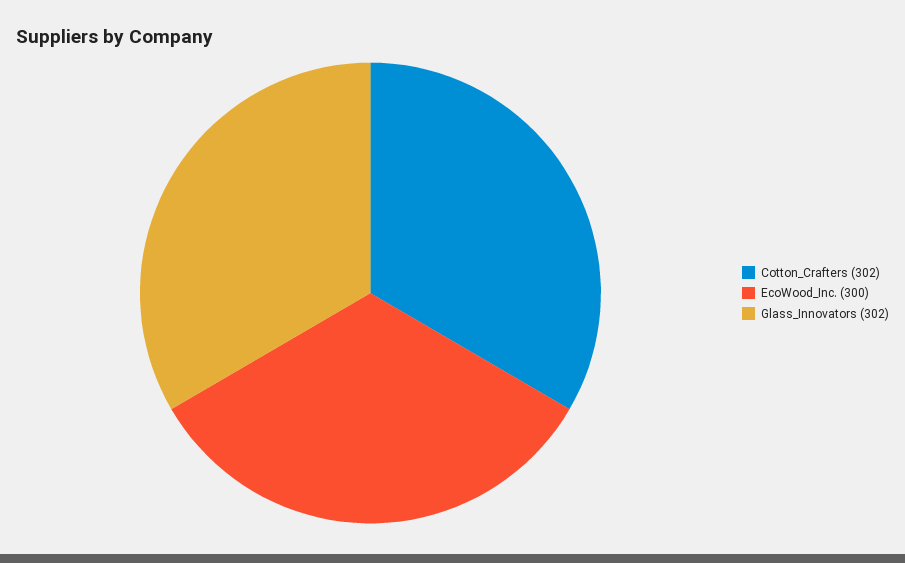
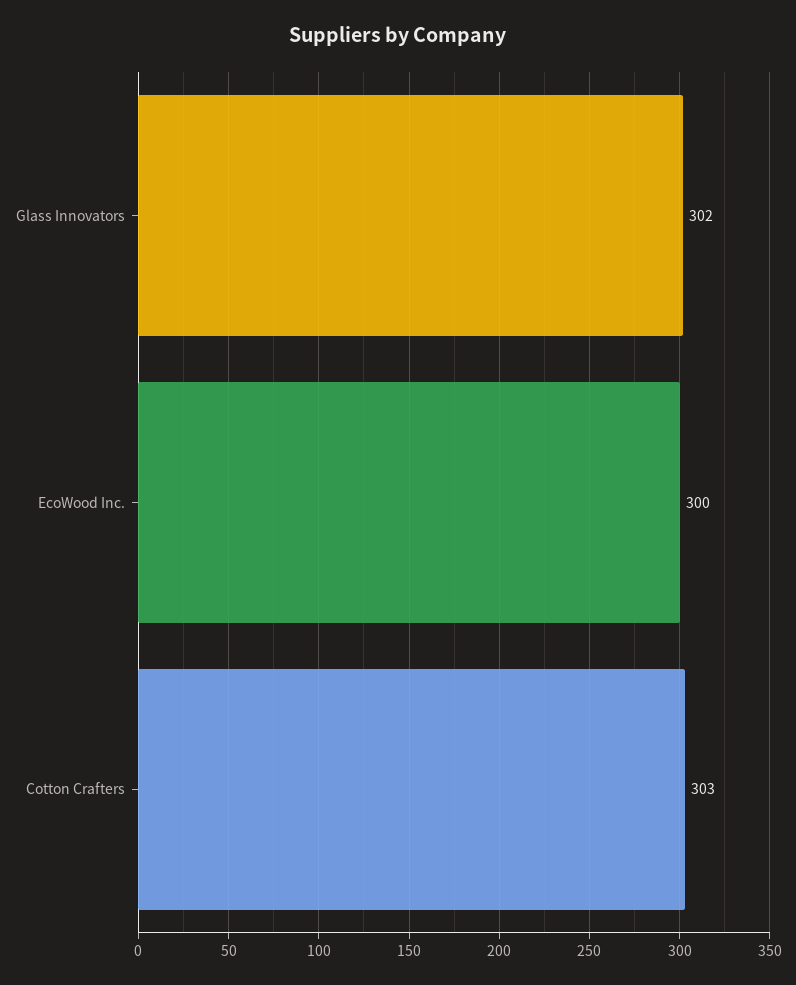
  {
-   "Cotton_Crafters": 302,
+   "Cotton_Crafters": 303,
    "EcoWood_Inc.": 300,
    "Glass_Innovators": 302
  }

